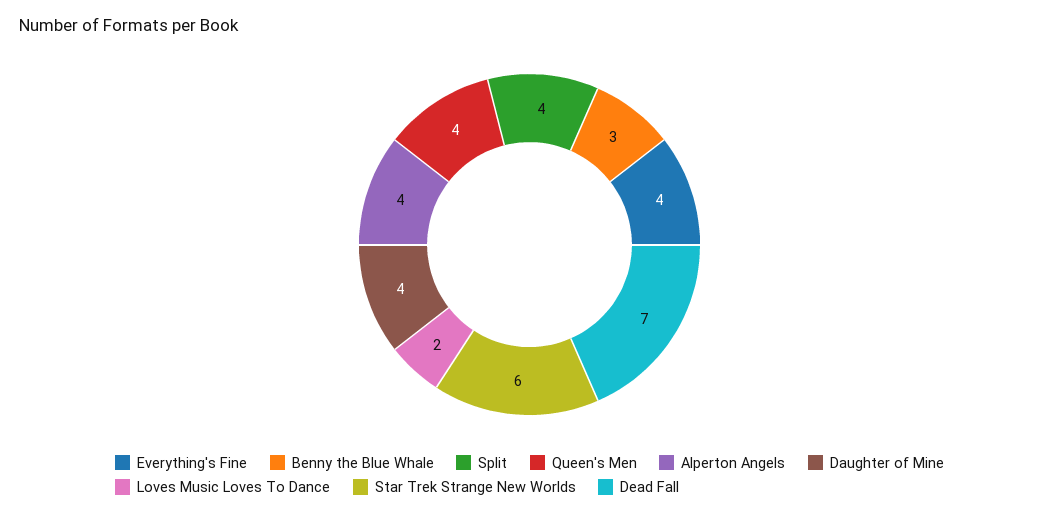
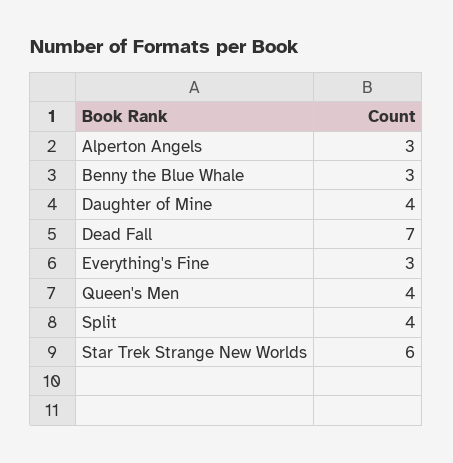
  {
-   "Everything's Fine": 4,
+   "Everything's Fine": 3,
    "Benny the Blue Whale": 3,
    "Split": 4,
    "Queen's Men": 4,
-   "Alperton Angels": 4,
+   "Alperton Angels": 3,
    "Daughter of Mine": 4,
-   "Loves Music Loves To Dance": 2,
    "Star Trek Strange New Worlds": 6,
    "Dead Fall": 7
  }

